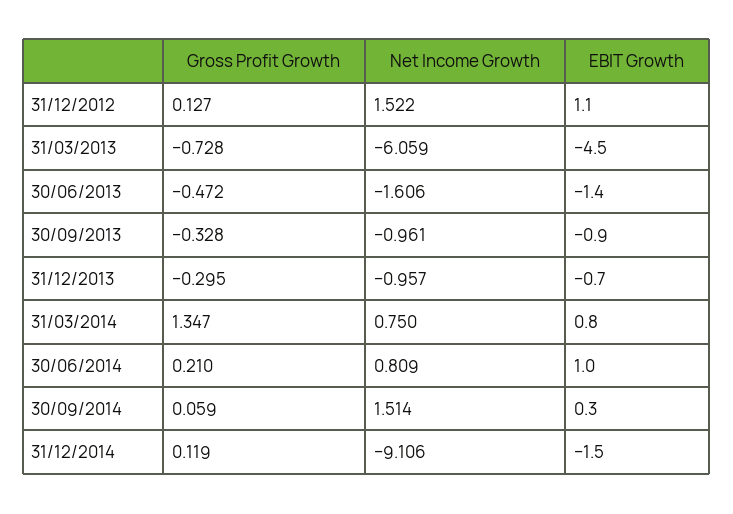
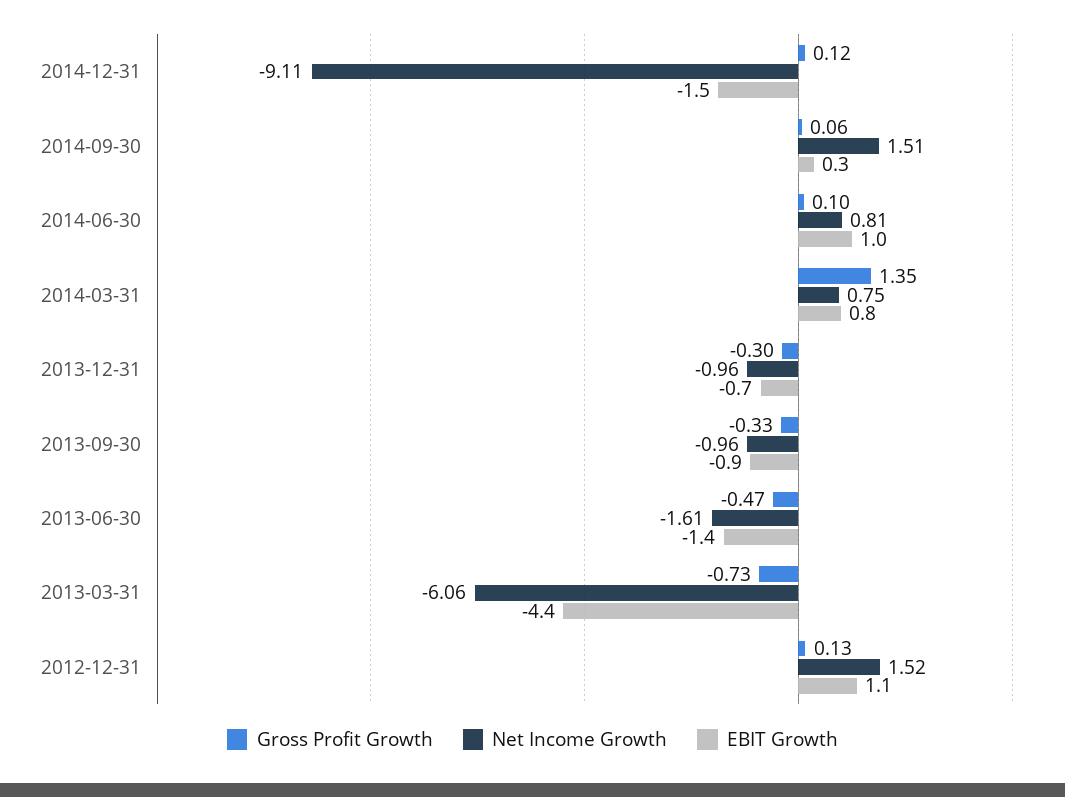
  {
    "Gross Profit Growth": {
      "31/12/2012": 0.127,
      "31/03/2013": -0.728,
      "30/06/2013": -0.472,
      "30/09/2013": -0.328,
      "31/12/2013": -0.295,
      "31/03/2014": 1.347,
-     "30/06/2014": 0.21,
+     "30/06/2014": 0.1,
      "30/09/2014": 0.059,
      "31/12/2014": 0.119
    },
    "Net Income Growth": {
      "31/12/2012": 1.522,
      "31/03/2013": -6.059,
      "30/06/2013": -1.606,
      "30/09/2013": -0.961,
      "31/12/2013": -0.957,
      "31/03/2014": 0.75,
      "30/06/2014": 0.809,
      "30/09/2014": 1.514,
      "31/12/2014": -9.106
    },
    "EBIT Growth": {
      "31/12/2012": 1.1,
-     "31/03/2013": -4.5,
+     "31/03/2013": -4.4,
      "30/06/2013": -1.4,
      "30/09/2013": -0.9,
      "31/12/2013": -0.7,
      "31/03/2014": 0.8,
      "30/06/2014": 1,
      "30/09/2014": 0.3,
      "31/12/2014": -1.5
    }
  }

